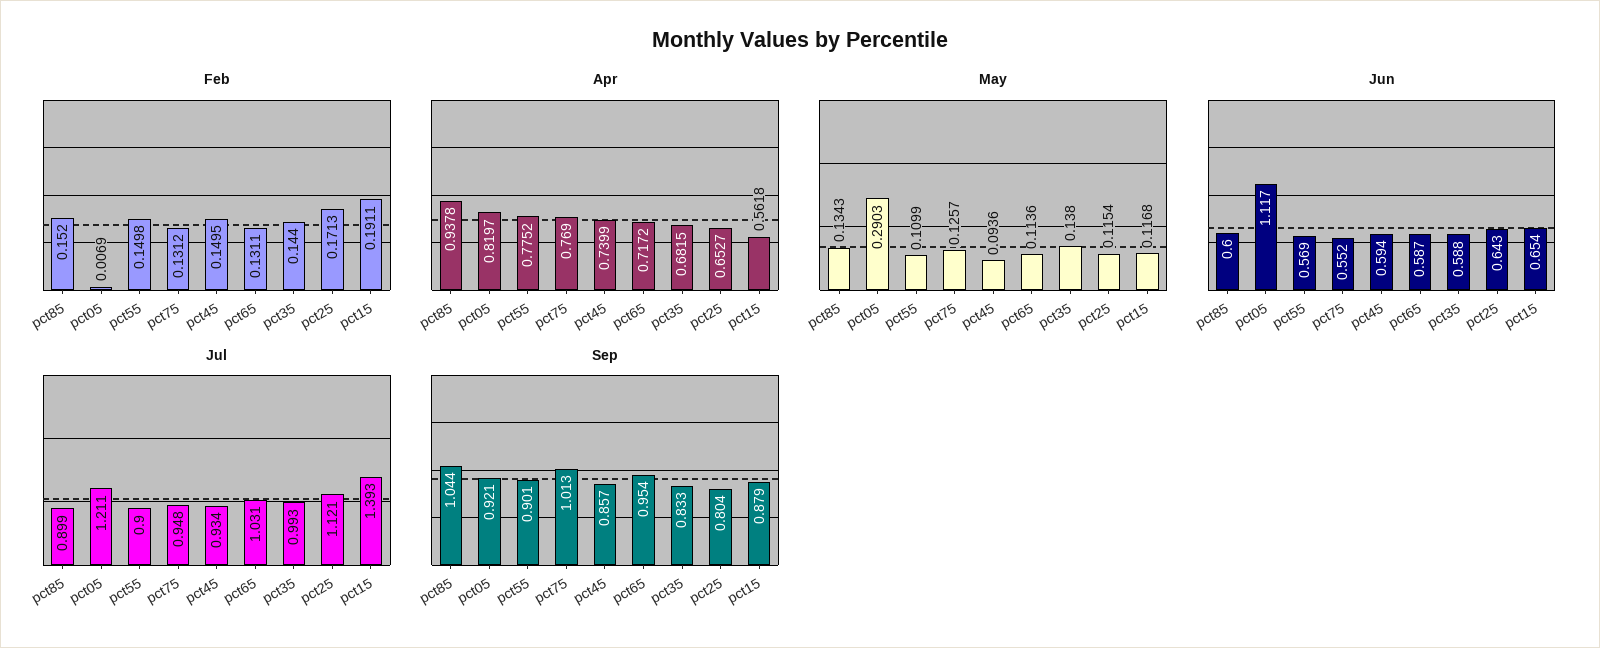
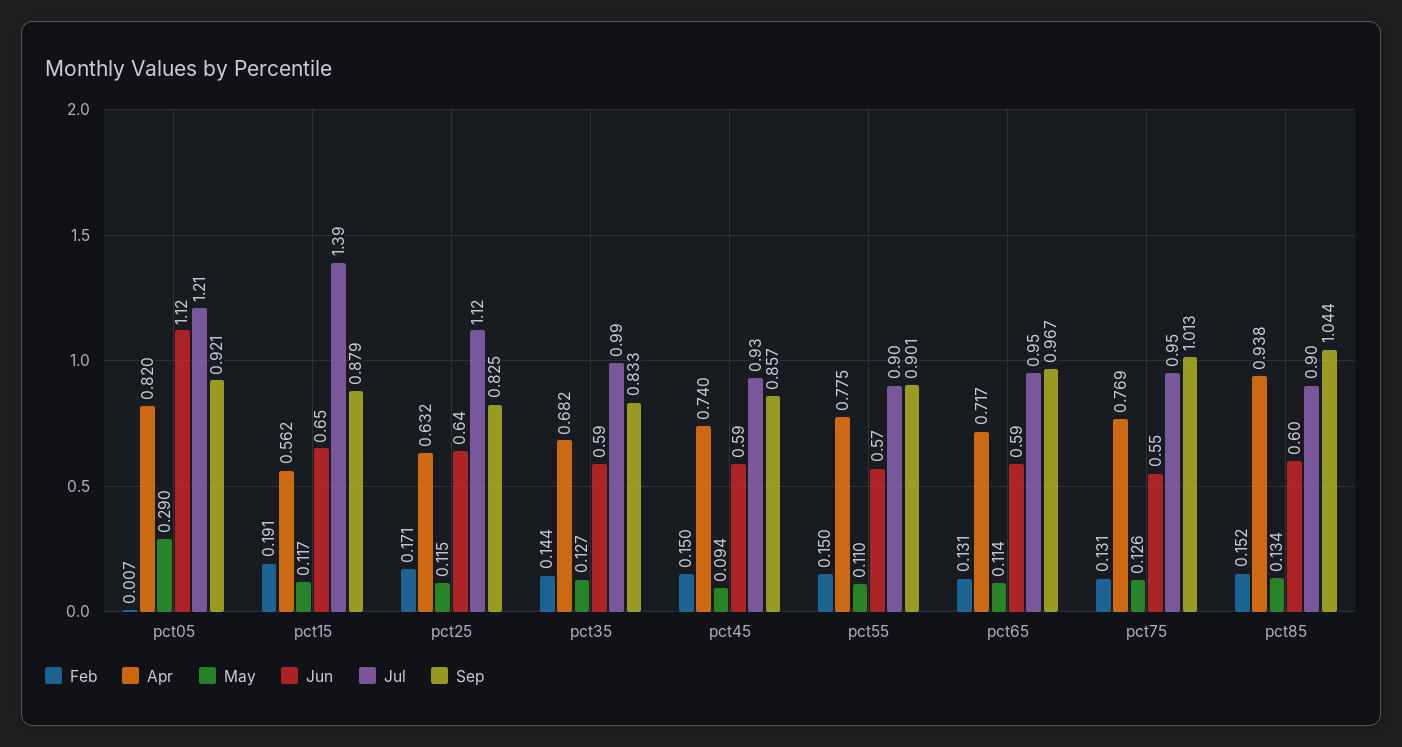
  {
    "Feb": {
      "pct85": 0.152,
      "pct05": 0.0069,
      "pct55": 0.1498,
      "pct75": 0.1312,
      "pct45": 0.1495,
      "pct65": 0.1311,
      "pct35": 0.144,
      "pct25": 0.1713,
      "pct15": 0.1911
    },
    "Apr": {
      "pct85": 0.9378,
      "pct05": 0.8197,
      "pct55": 0.7752,
      "pct75": 0.769,
      "pct45": 0.7399,
      "pct65": 0.7172,
      "pct35": 0.6815,
-     "pct25": 0.6527,
+     "pct25": 0.632,
      "pct15": 0.5618
    },
    "May": {
      "pct85": 0.1343,
      "pct05": 0.2903,
      "pct55": 0.1099,
      "pct75": 0.1257,
      "pct45": 0.0936,
      "pct65": 0.1136,
-     "pct35": 0.138,
+     "pct35": 0.127,
      "pct25": 0.1154,
      "pct15": 0.1168
    },
    "Jun": {
      "pct85": 0.6,
      "pct05": 1.117,
      "pct55": 0.569,
      "pct75": 0.552,
      "pct45": 0.594,
      "pct65": 0.587,
      "pct35": 0.588,
      "pct25": 0.643,
      "pct15": 0.654
    },
    "Jul": {
      "pct85": 0.899,
      "pct05": 1.211,
      "pct55": 0.9,
      "pct75": 0.948,
      "pct45": 0.934,
-     "pct65": 1.031,
+     "pct65": 0.95,
      "pct35": 0.993,
      "pct25": 1.121,
      "pct15": 1.393
    },
    "Sep": {
      "pct85": 1.044,
      "pct05": 0.921,
      "pct55": 0.901,
      "pct75": 1.013,
      "pct45": 0.857,
-     "pct65": 0.954,
+     "pct65": 0.967,
      "pct35": 0.833,
-     "pct25": 0.804,
+     "pct25": 0.825,
      "pct15": 0.879
    }
  }

